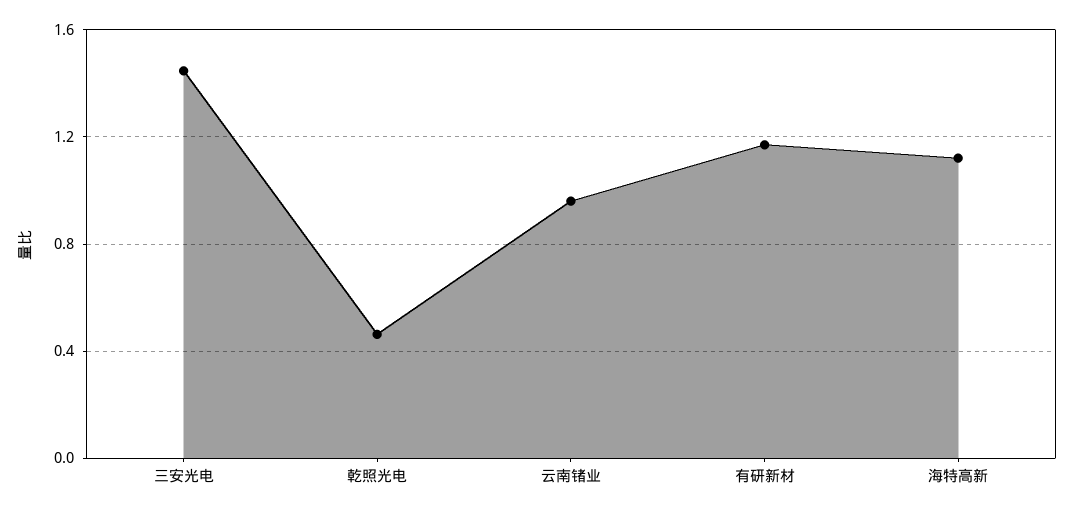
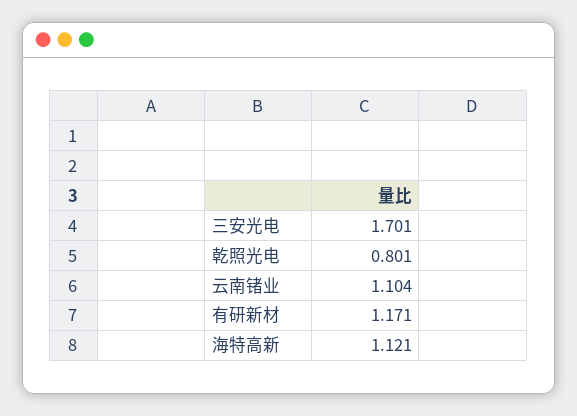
  {
-   "三安光电": 1.45,
+   "三安光电": 1.701,
-   "乾照光电": 0.45,
+   "乾照光电": 0.801,
-   "云南锗业": 0.95,
+   "云南锗业": 1.104,
    "有研新材": 1.171,
    "海特高新": 1.121
  }

